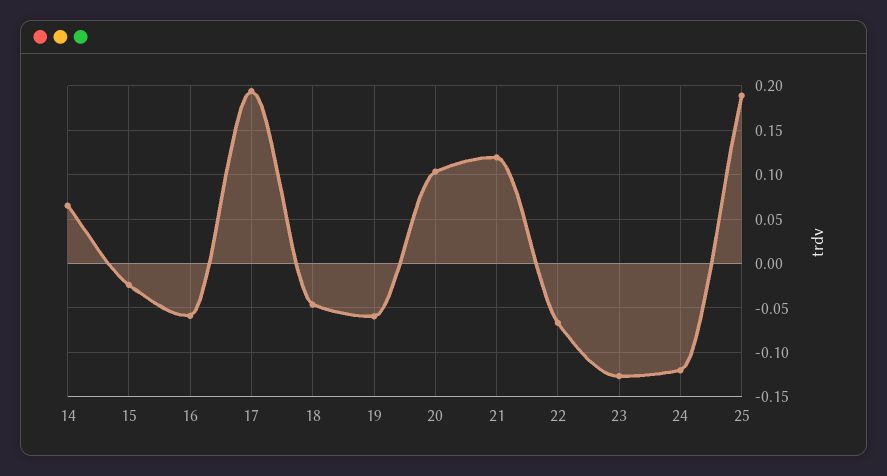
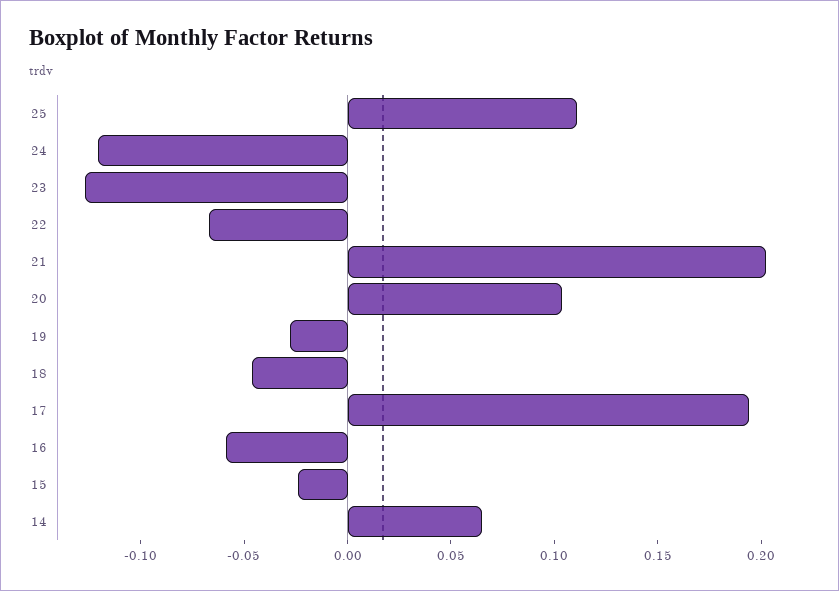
  {
    "14": 0.07,
    "15": -0.02,
    "16": -0.06,
    "17": 0.19,
    "18": -0.05,
-   "19": -0.06,
+   "19": -0.03,
    "20": 0.1,
-   "21": 0.12,
+   "21": 0.2,
    "22": -0.07,
    "23": -0.13,
    "24": -0.12,
-   "25": 0.19
+   "25": 0.11
  }

